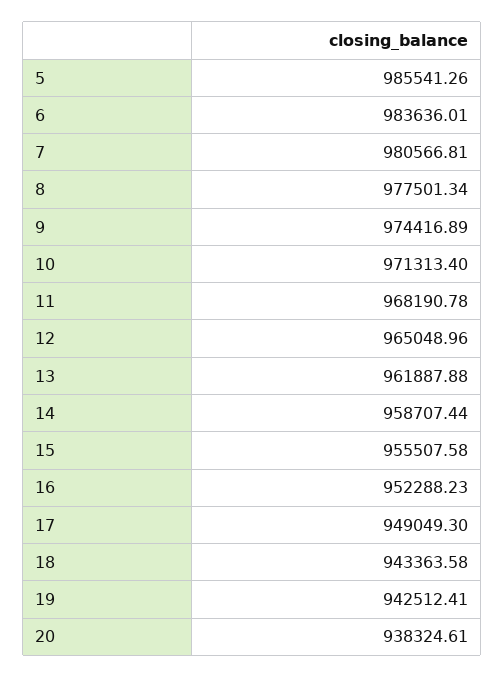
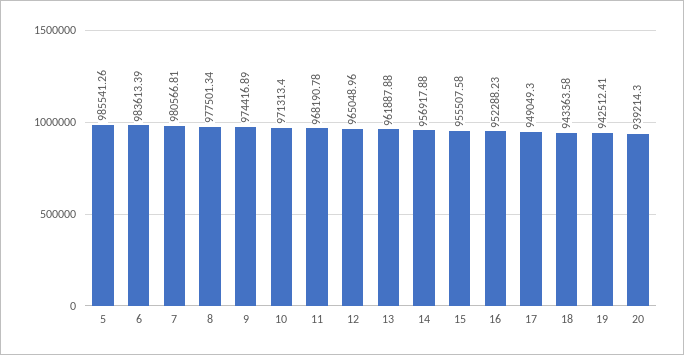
  {
    "5": 985541.26,
-   "6": 983636.01,
+   "6": 983613.39,
    "7": 980566.81,
    "8": 977501.34,
    "9": 974416.89,
    "10": 971313.4,
    "11": 968190.78,
    "12": 965048.96,
    "13": 961887.88,
-   "14": 958707.44,
+   "14": 956917.88,
    "15": 955507.58,
    "16": 952288.23,
    "17": 949049.3,
    "18": 943363.58,
    "19": 942512.41,
-   "20": 938324.61
+   "20": 939214.3
  }

